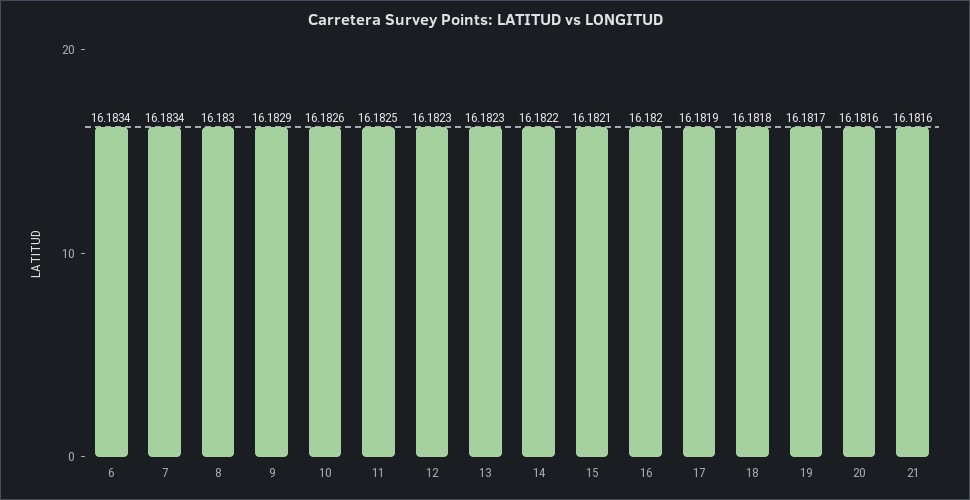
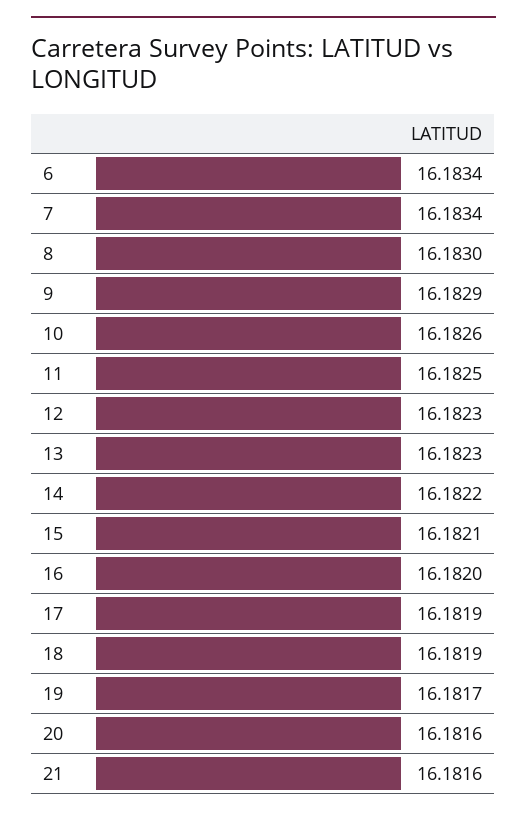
  {
    "6": 16.1834,
    "7": 16.1834,
    "8": 16.183,
    "9": 16.1829,
    "10": 16.1826,
    "11": 16.1825,
    "12": 16.1823,
    "13": 16.1823,
    "14": 16.1822,
    "15": 16.1821,
    "16": 16.182,
    "17": 16.1819,
-   "18": 16.1818,
+   "18": 16.1819,
    "19": 16.1817,
    "20": 16.1816,
    "21": 16.1816
  }

